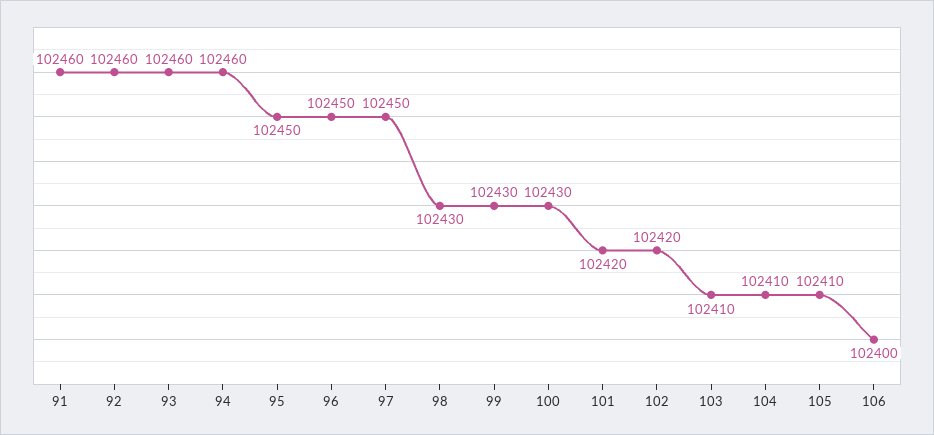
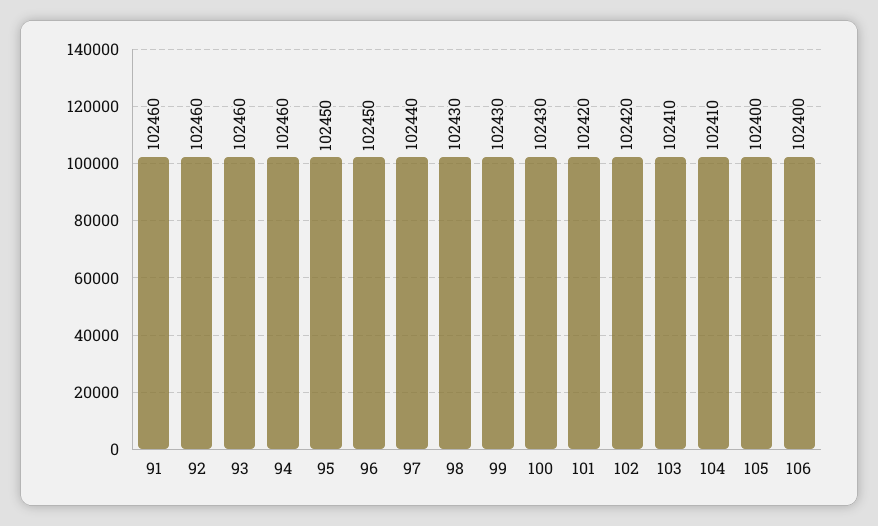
  {
    "91": 102460,
    "92": 102460,
    "93": 102460,
    "94": 102460,
    "95": 102450,
    "96": 102450,
-   "97": 102450,
+   "97": 102440,
    "98": 102430,
    "99": 102430,
    "100": 102430,
    "101": 102420,
    "102": 102420,
    "103": 102410,
    "104": 102410,
-   "105": 102410,
+   "105": 102400,
    "106": 102400
  }

